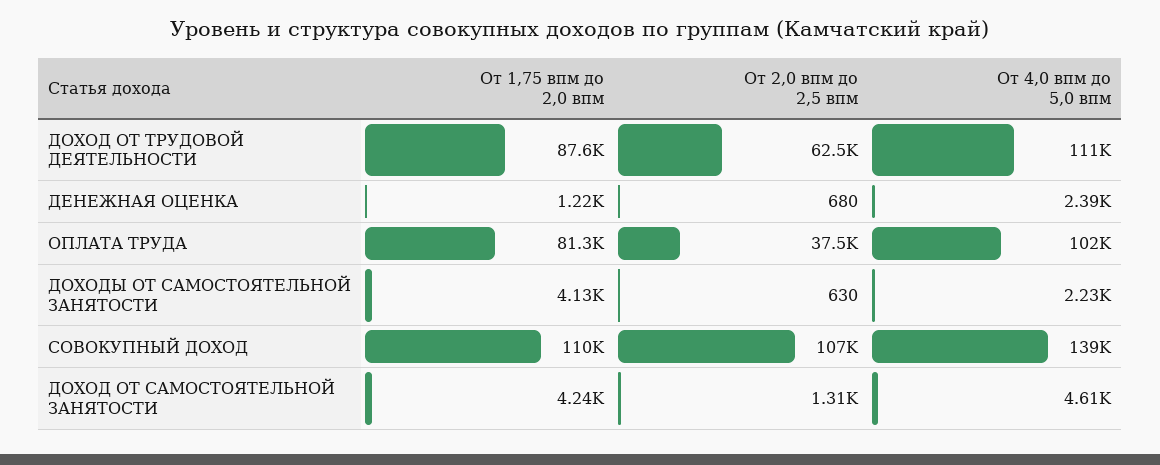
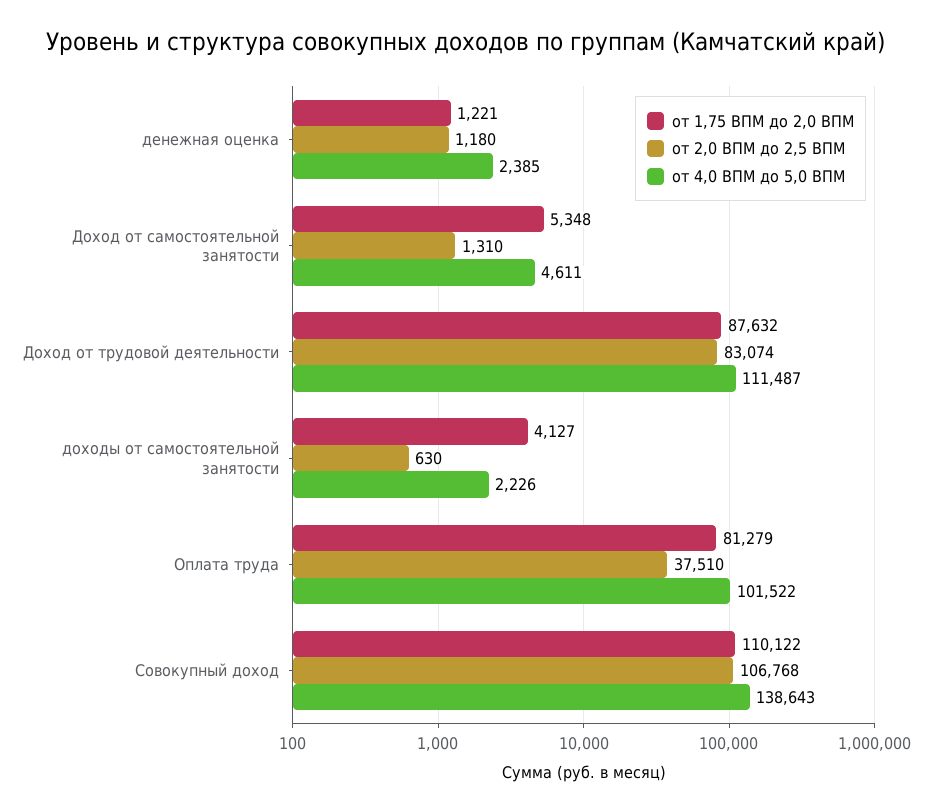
  {
    "От 1,75 впм до 2,0 впм": {
      "ДОХОД ОТ ТРУДОВОЙ ДЕЯТЕЛЬНОСТИ": 87632,
      "ДЕНЕЖНАЯ ОЦЕНКА": 1221,
      "ОПЛАТА ТРУДА": 81279,
      "ДОХОДЫ ОТ САМОСТОЯТЕЛЬНОЙ ЗАНЯТОСТИ": 4127,
      "СОВОКУПНЫЙ ДОХОД": 110122,
-     "ДОХОД ОТ САМОСТОЯТЕЛЬНОЙ ЗАНЯТОСТИ": 4240
+     "ДОХОД ОТ САМОСТОЯТЕЛЬНОЙ ЗАНЯТОСТИ": 5348
    },
    "От 2,0 впм до 2,5 впм": {
-     "ДОХОД ОТ ТРУДОВОЙ ДЕЯТЕЛЬНОСТИ": 62500,
+     "ДОХОД ОТ ТРУДОВОЙ ДЕЯТЕЛЬНОСТИ": 83074,
-     "ДЕНЕЖНАЯ ОЦЕНКА": 680,
+     "ДЕНЕЖНАЯ ОЦЕНКА": 1180,
      "ОПЛАТА ТРУДА": 37510,
      "ДОХОДЫ ОТ САМОСТОЯТЕЛЬНОЙ ЗАНЯТОСТИ": 630,
      "СОВОКУПНЫЙ ДОХОД": 106768,
      "ДОХОД ОТ САМОСТОЯТЕЛЬНОЙ ЗАНЯТОСТИ": 1310
    },
    "От 4,0 впм до 5,0 впм": {
      "ДОХОД ОТ ТРУДОВОЙ ДЕЯТЕЛЬНОСТИ": 111487,
      "ДЕНЕЖНАЯ ОЦЕНКА": 2385,
      "ОПЛАТА ТРУДА": 101522,
      "ДОХОДЫ ОТ САМОСТОЯТЕЛЬНОЙ ЗАНЯТОСТИ": 2226,
      "СОВОКУПНЫЙ ДОХОД": 138643,
      "ДОХОД ОТ САМОСТОЯТЕЛЬНОЙ ЗАНЯТОСТИ": 4611
    }
  }

